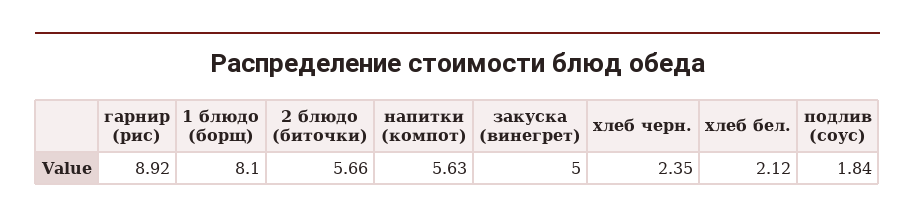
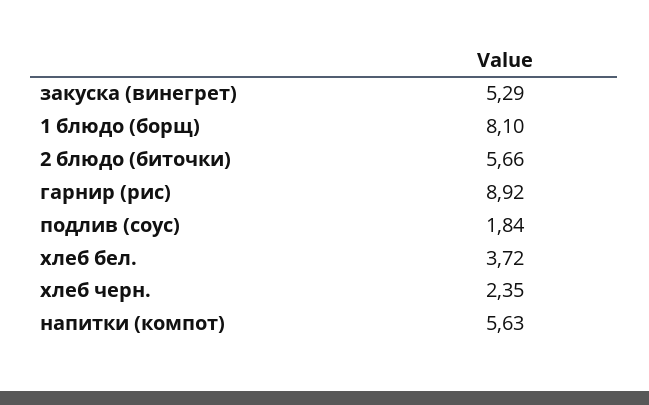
  {
    "гарнир (рис)": 8.92,
    "1 блюдо (борщ)": 8.1,
    "2 блюдо (биточки)": 5.66,
    "напитки (компот)": 5.63,
-   "закуска (винегрет)": 5,
+   "закуска (винегрет)": 5.29,
    "хлеб черн.": 2.35,
-   "хлеб бел.": 2.12,
+   "хлеб бел.": 3.72,
    "подлив (соус)": 1.84
  }

